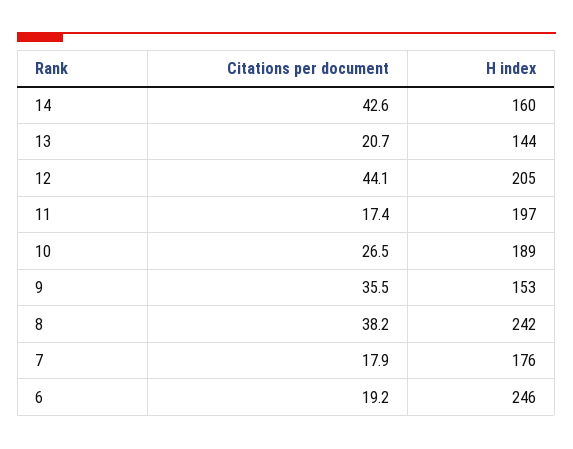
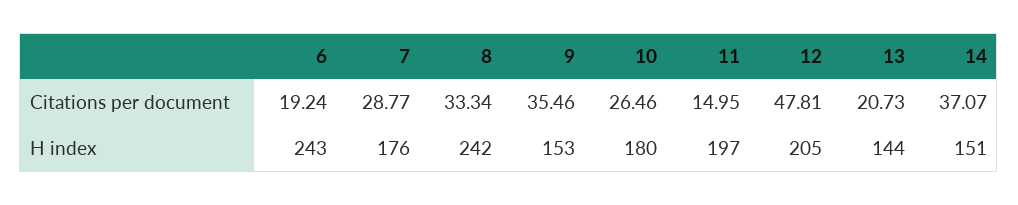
  {
    "Citations per document": {
-     "14": 42.6,
+     "14": 37.07,
      "13": 20.73,
-     "12": 44.1,
+     "12": 47.81,
-     "11": 17.4,
+     "11": 14.95,
      "10": 26.46,
      "9": 35.46,
-     "8": 38.2,
+     "8": 33.34,
-     "7": 17.9,
+     "7": 28.77,
      "6": 19.24
    },
    "H index": {
-     "14": 160,
+     "14": 151,
      "13": 144,
      "12": 205,
      "11": 197,
-     "10": 189,
+     "10": 180,
      "9": 153,
      "8": 242,
      "7": 176,
-     "6": 246
+     "6": 243
    }
  }

